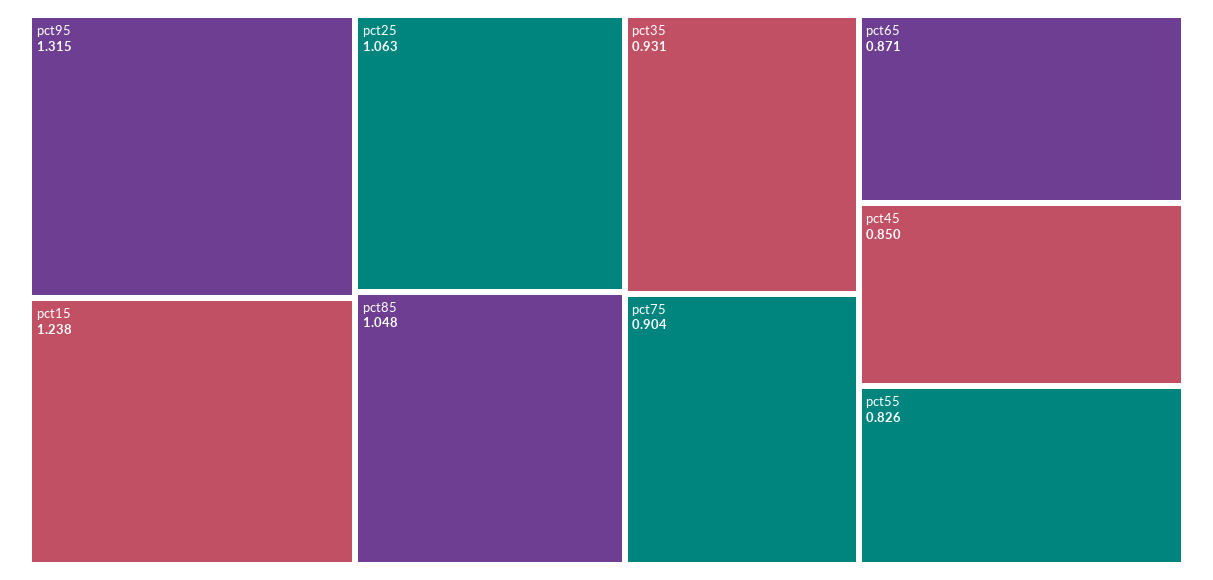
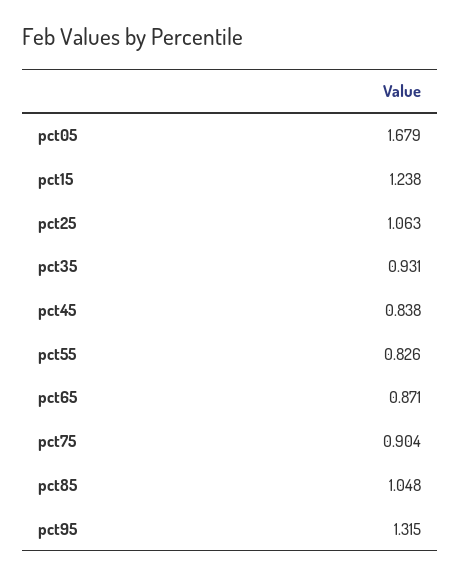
  {
    "pct95": 1.315,
    "pct15": 1.238,
    "pct25": 1.063,
    "pct85": 1.048,
    "pct35": 0.931,
    "pct75": 0.904,
    "pct65": 0.871,
-   "pct45": 0.85,
+   "pct45": 0.838,
-   "pct55": 0.826
+   "pct55": 0.826,
+   "pct05": 1.679
  }

